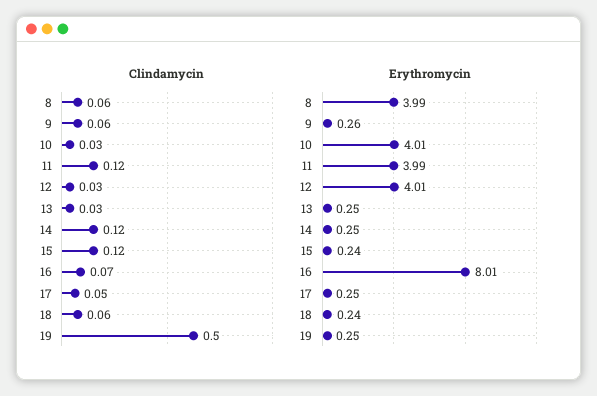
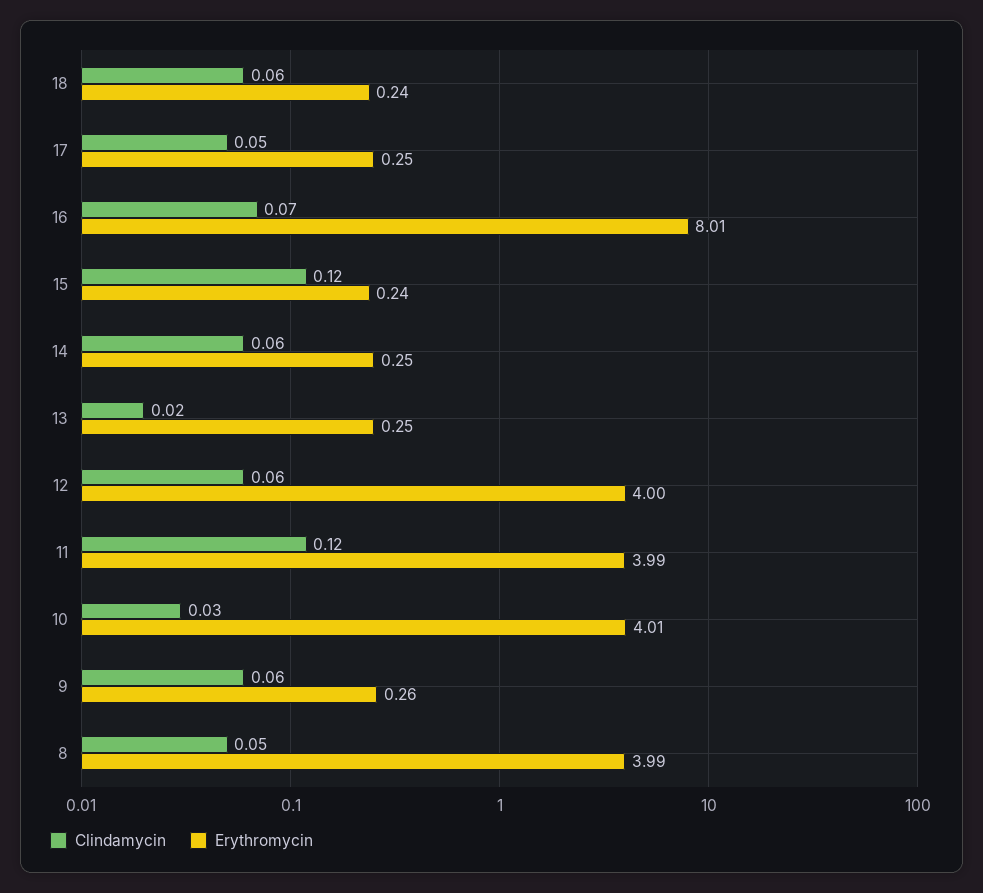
  {
    "Clindamycin": {
-     "8": 0.06,
+     "8": 0.05,
      "9": 0.06,
      "10": 0.03,
      "11": 0.12,
-     "12": 0.03,
+     "12": 0.06,
-     "13": 0.03,
+     "13": 0.02,
-     "14": 0.12,
+     "14": 0.06,
      "15": 0.12,
      "16": 0.07,
      "17": 0.05,
-     "18": 0.06,
+     "18": 0.06
-     "19": 0.5
    },
    "Erythromycin": {
      "8": 3.99,
      "9": 0.26,
      "10": 4.01,
      "11": 3.99,
-     "12": 4.01,
+     "12": 4,
      "13": 0.25,
      "14": 0.25,
      "15": 0.24,
      "16": 8.01,
      "17": 0.25,
-     "18": 0.24,
+     "18": 0.24
-     "19": 0.25
    }
  }

